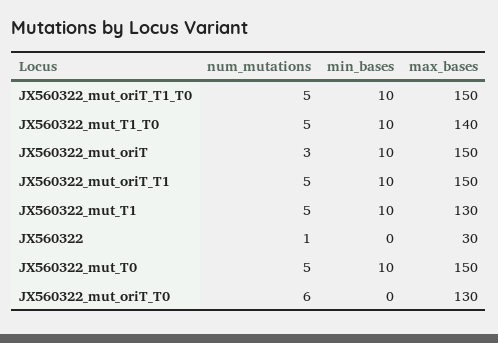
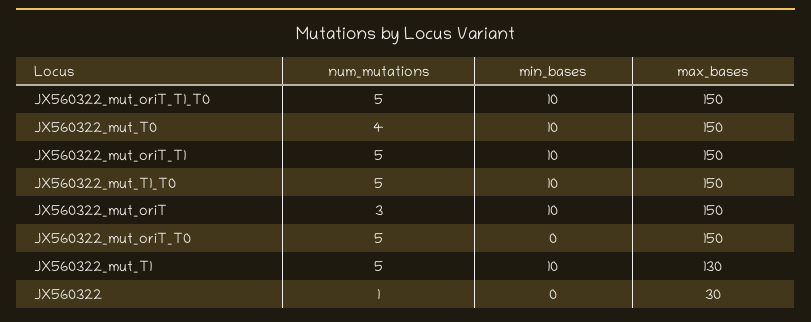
  {
    "num_mutations": {
      "JX560322_mut_oriT_T1_T0": 5,
      "JX560322_mut_T1_T0": 5,
      "JX560322_mut_oriT": 3,
      "JX560322_mut_oriT_T1": 5,
      "JX560322_mut_T1": 5,
      "JX560322": 1,
-     "JX560322_mut_T0": 5,
+     "JX560322_mut_T0": 4,
-     "JX560322_mut_oriT_T0": 6
+     "JX560322_mut_oriT_T0": 5
    },
    "min_bases": {
      "JX560322_mut_oriT_T1_T0": 10,
      "JX560322_mut_T1_T0": 10,
      "JX560322_mut_oriT": 10,
      "JX560322_mut_oriT_T1": 10,
      "JX560322_mut_T1": 10,
      "JX560322": 0,
      "JX560322_mut_T0": 10,
      "JX560322_mut_oriT_T0": 0
    },
    "max_bases": {
      "JX560322_mut_oriT_T1_T0": 150,
-     "JX560322_mut_T1_T0": 140,
+     "JX560322_mut_T1_T0": 150,
      "JX560322_mut_oriT": 150,
      "JX560322_mut_oriT_T1": 150,
      "JX560322_mut_T1": 130,
      "JX560322": 30,
      "JX560322_mut_T0": 150,
-     "JX560322_mut_oriT_T0": 130
+     "JX560322_mut_oriT_T0": 150
    }
  }

